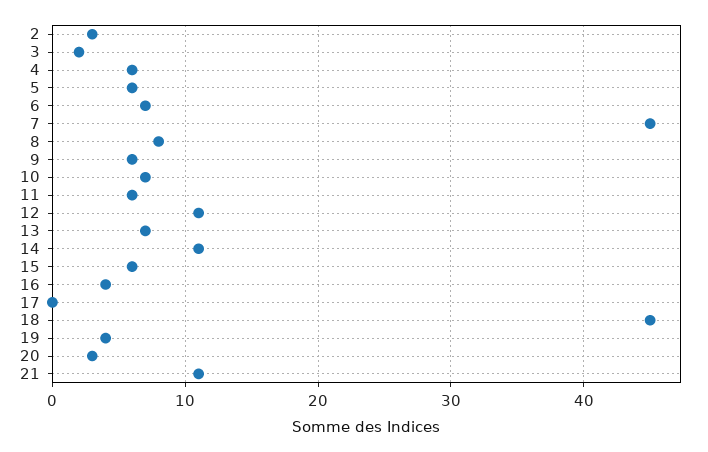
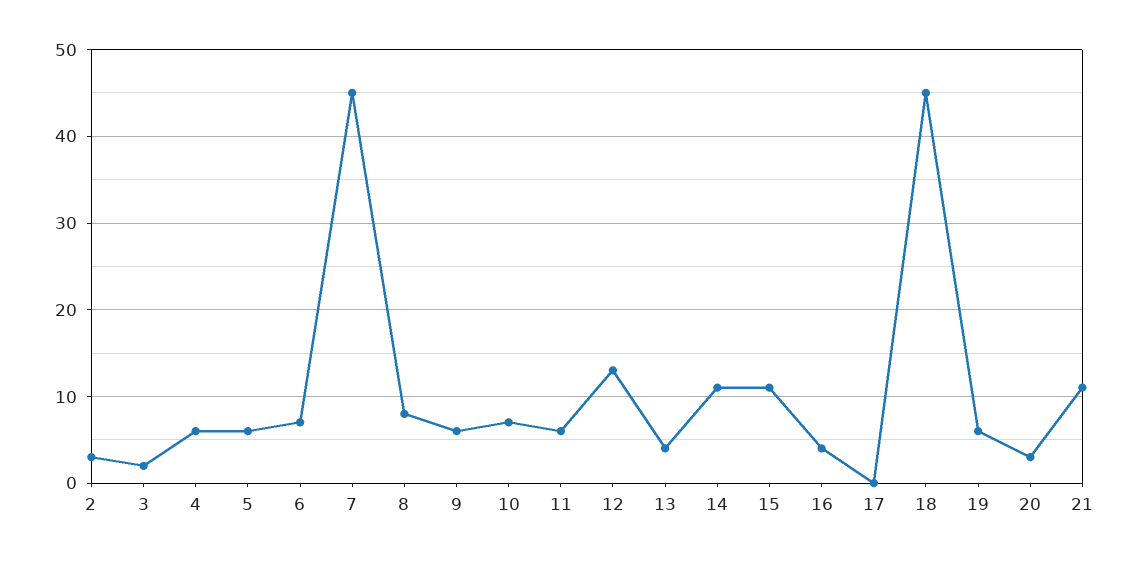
  {
    "2": 3,
    "3": 2,
    "4": 6,
    "5": 6,
    "6": 7,
    "7": 45,
    "8": 8,
    "9": 6,
    "10": 7,
    "11": 6,
-   "12": 11,
+   "12": 13,
-   "13": 7,
+   "13": 4,
    "14": 11,
-   "15": 6,
+   "15": 11,
    "16": 4,
    "17": 0,
    "18": 45,
-   "19": 4,
+   "19": 6,
    "20": 3,
    "21": 11
  }

